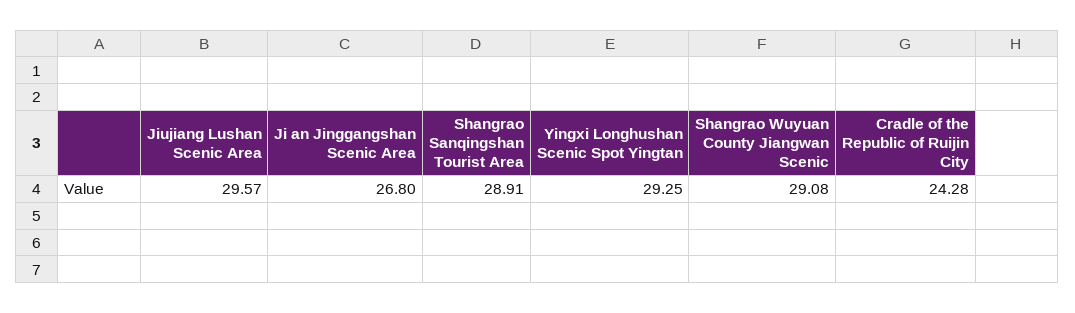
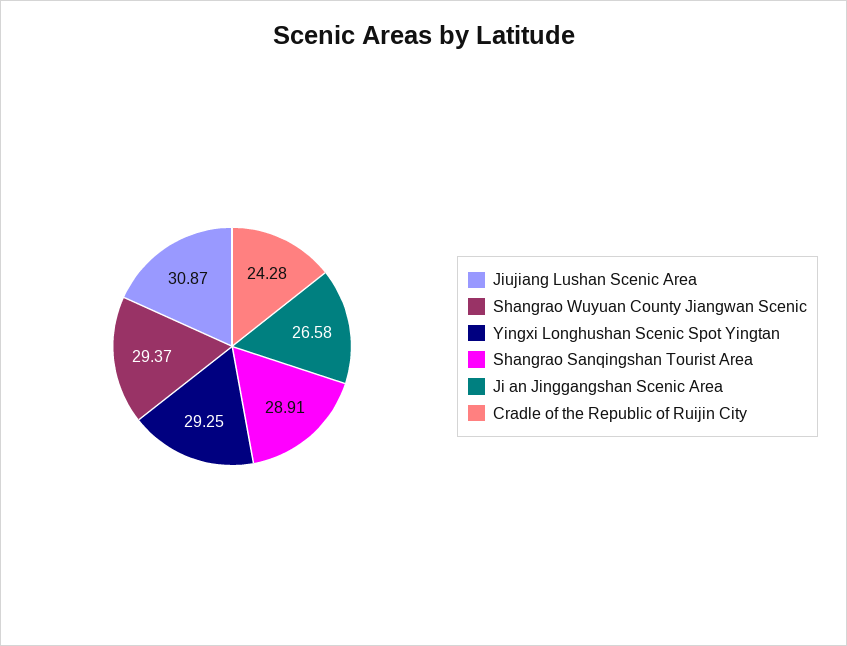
  {
-   "Jiujiang Lushan Scenic Area": 29.57,
+   "Jiujiang Lushan Scenic Area": 30.87,
-   "Ji an Jinggangshan Scenic Area": 26.8,
+   "Ji an Jinggangshan Scenic Area": 26.58,
    "Shangrao Sanqingshan Tourist Area": 28.91,
    "Yingxi Longhushan Scenic Spot Yingtan": 29.25,
-   "Shangrao Wuyuan County Jiangwan Scenic": 29.08,
+   "Shangrao Wuyuan County Jiangwan Scenic": 29.37,
    "Cradle of the Republic of Ruijin City": 24.28
  }

